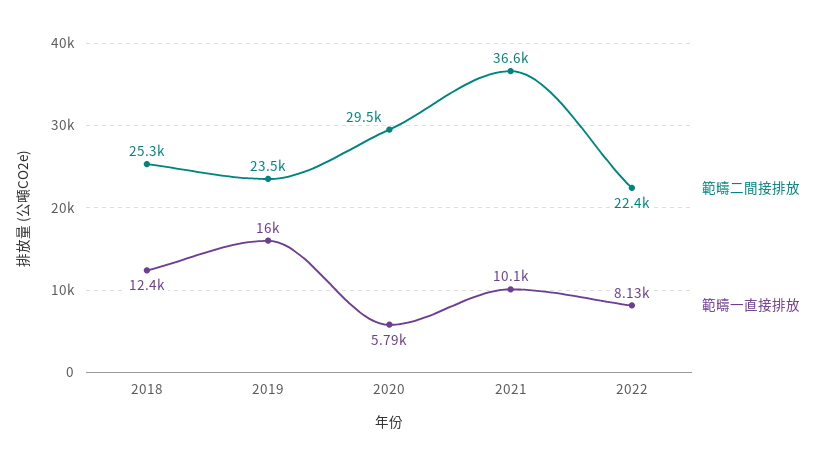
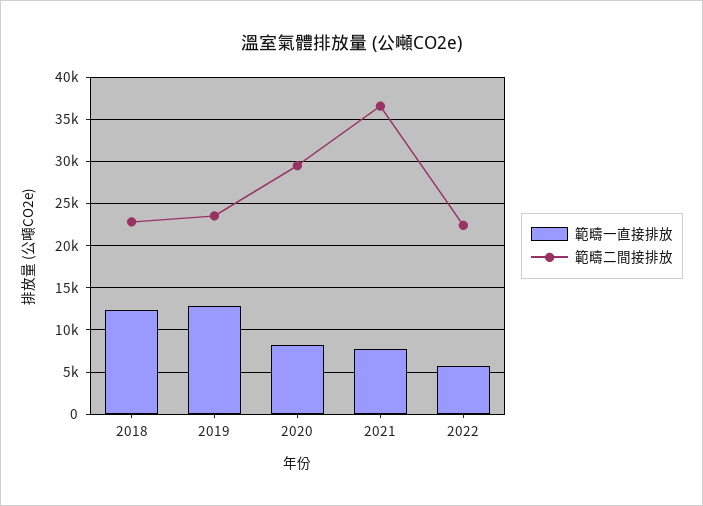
  {
    "範疇二間接排放": {
-     "2018": 25300,
+     "2018": 23000,
      "2019": 23500,
      "2020": 29500,
      "2021": 36600,
      "2022": 22400
    },
    "範疇一直接排放": {
      "2018": 12400,
-     "2019": 16000,
+     "2019": 13000,
-     "2020": 5790,
+     "2020": 8000,
-     "2021": 10100,
+     "2021": 8000,
-     "2022": 8130
+     "2022": 6000
    }
  }

